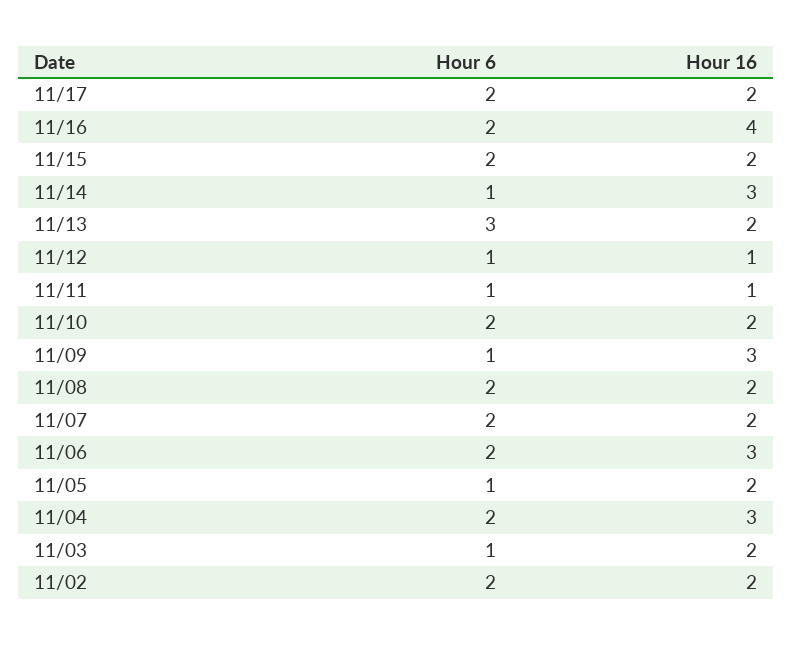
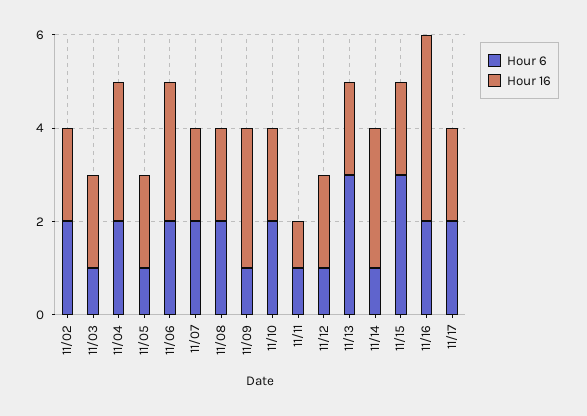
  {
    "Hour 6": {
      "11/17": 2,
      "11/16": 2,
-     "11/15": 2,
+     "11/15": 3,
      "11/14": 1,
      "11/13": 3,
      "11/12": 1,
      "11/11": 1,
      "11/10": 2,
      "11/09": 1,
      "11/08": 2,
      "11/07": 2,
      "11/06": 2,
      "11/05": 1,
      "11/04": 2,
      "11/03": 1,
      "11/02": 2
    },
    "Hour 16": {
      "11/17": 2,
      "11/16": 4,
      "11/15": 2,
      "11/14": 3,
      "11/13": 2,
-     "11/12": 1,
+     "11/12": 2,
      "11/11": 1,
      "11/10": 2,
      "11/09": 3,
      "11/08": 2,
      "11/07": 2,
      "11/06": 3,
      "11/05": 2,
      "11/04": 3,
      "11/03": 2,
      "11/02": 2
    }
  }

